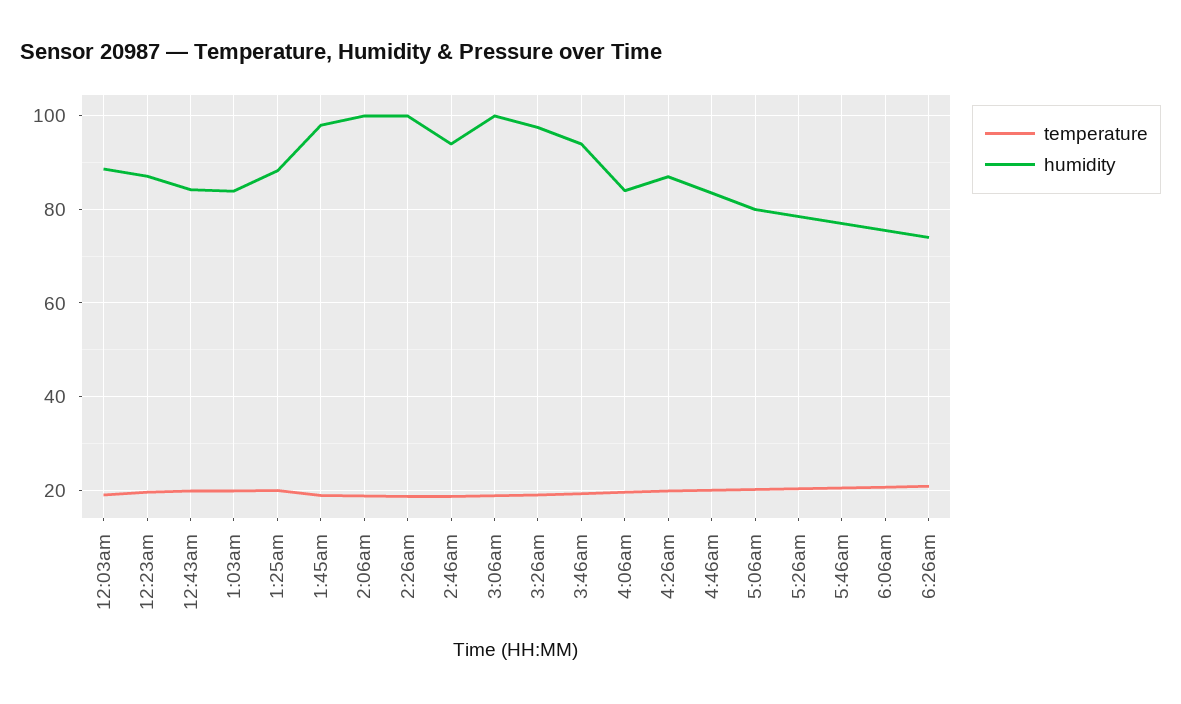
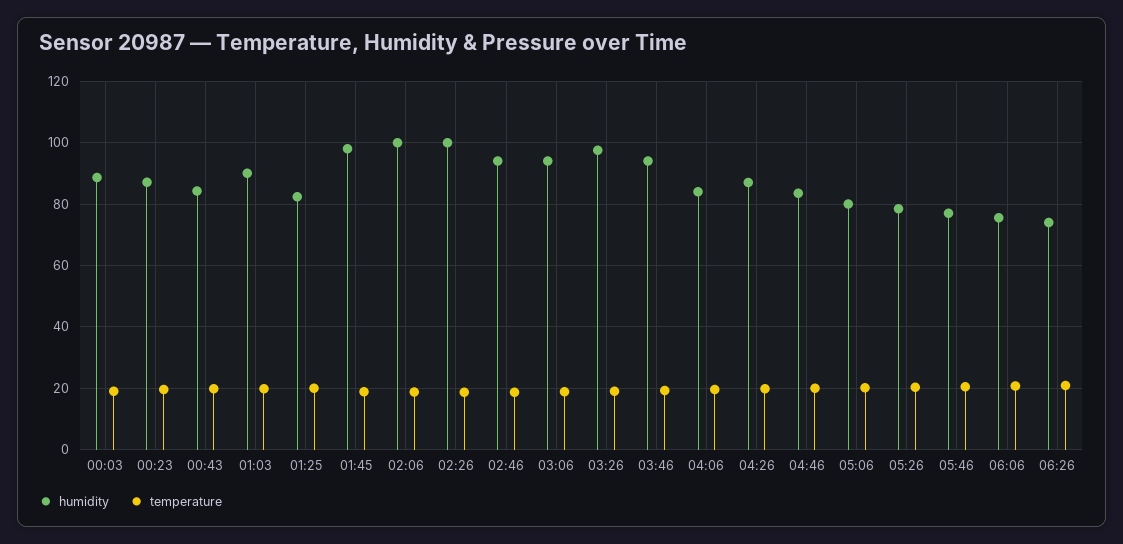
  {
    "temperature": {
      "12:03am": 20,
      "12:23am": 20,
      "12:43am": 20,
      "1:03am": 20,
      "1:25am": 20,
      "1:45am": 18,
      "2:06am": 18,
      "2:26am": 18,
      "2:46am": 18,
      "3:06am": 18,
      "3:26am": 20,
      "3:46am": 20,
      "4:06am": 20,
      "4:26am": 20,
      "4:46am": 20,
      "5:06am": 20,
      "5:26am": 20,
      "5:46am": 20,
      "6:06am": 20,
      "6:26am": 20
    },
    "humidity": {
      "12:03am": 88,
      "12:23am": 88,
      "12:43am": 84,
-     "1:03am": 84,
+     "1:03am": 90,
-     "1:25am": 88,
+     "1:25am": 82,
      "1:45am": 98,
      "2:06am": 100,
      "2:26am": 100,
      "2:46am": 94,
-     "3:06am": 100,
+     "3:06am": 94,
      "3:26am": 98,
      "3:46am": 94,
      "4:06am": 84,
      "4:26am": 88,
      "4:46am": 84,
      "5:06am": 80,
      "5:26am": 78,
      "5:46am": 78,
      "6:06am": 76,
      "6:26am": 74
    }
  }

